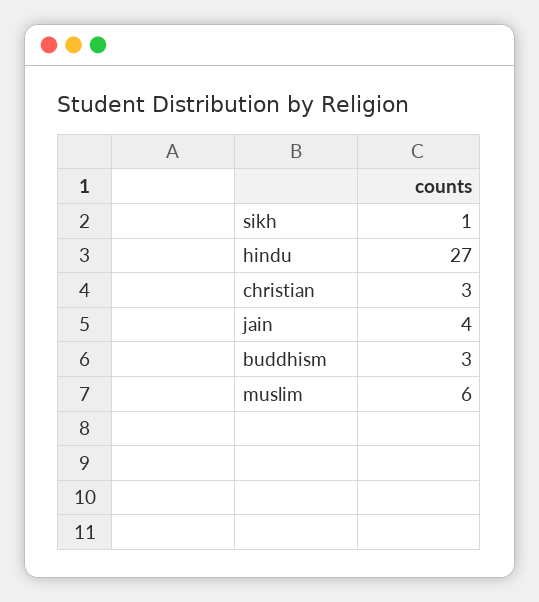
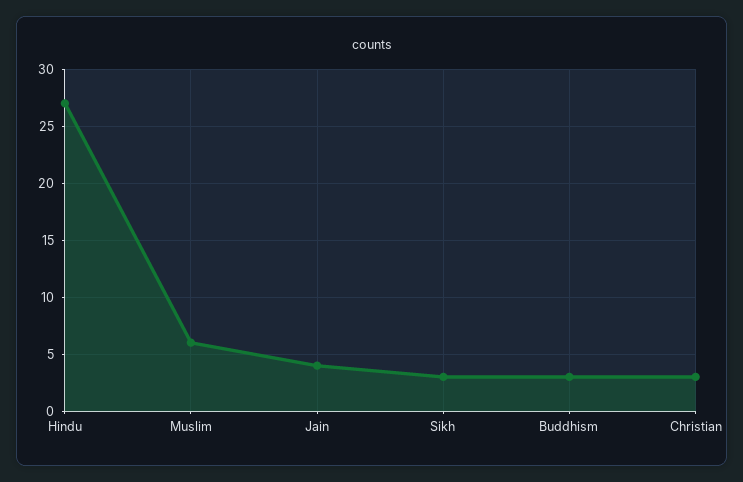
  {
-   "sikh": 1,
+   "sikh": 3,
    "hindu": 27,
    "christian": 3,
    "jain": 4,
    "buddhism": 3,
    "muslim": 6
  }

